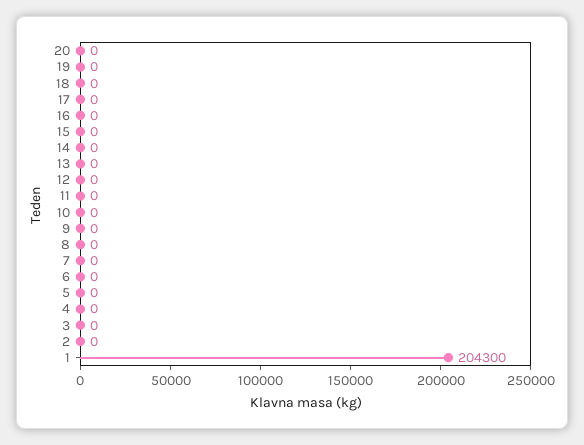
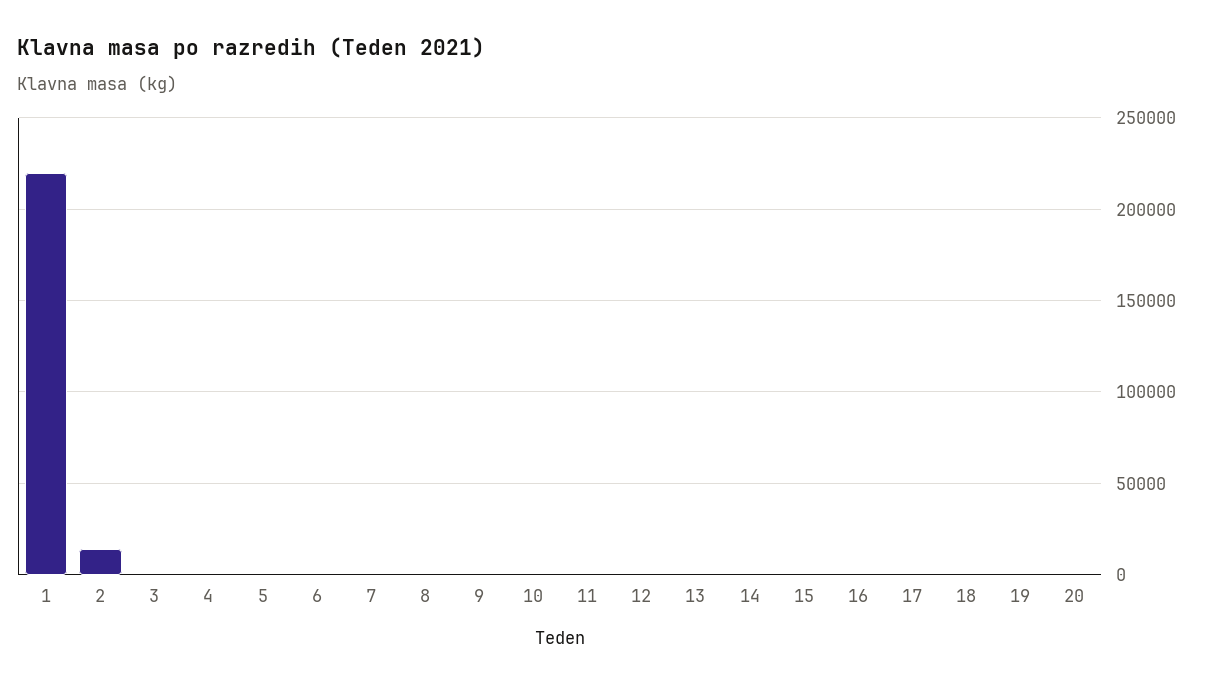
  {
    "20": 0,
    "19": 0,
    "18": 0,
    "17": 0,
    "16": 0,
    "15": 0,
    "14": 0,
    "13": 0,
    "12": 0,
    "11": 0,
    "10": 0,
    "9": 0,
    "8": 0,
    "7": 0,
    "6": 0,
    "5": 0,
    "4": 0,
    "3": 0,
-   "2": 0,
+   "2": 15000,
-   "1": 204300
+   "1": 220000
  }

